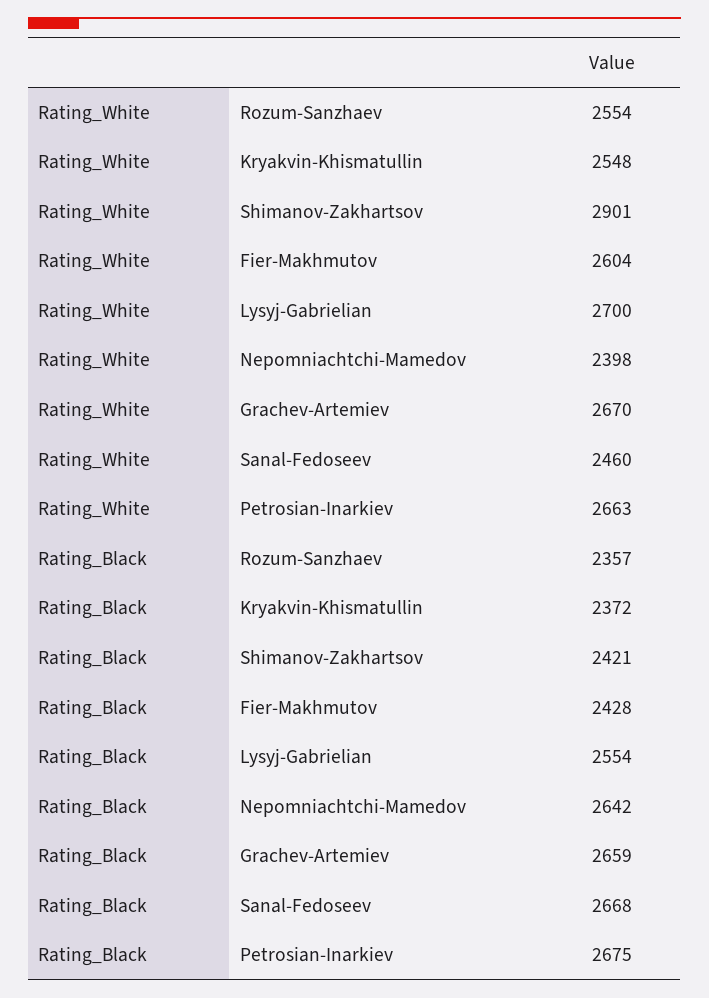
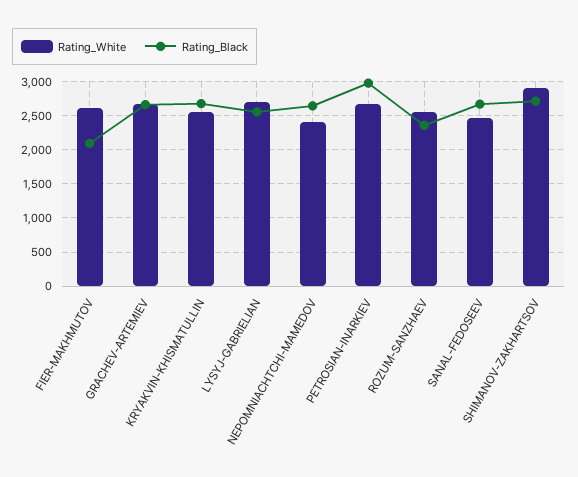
  {
    "Rating_White": {
      "Rozum-Sanzhaev": 2554,
      "Kryakvin-Khismatullin": 2548,
      "Shimanov-Zakhartsov": 2901,
      "Fier-Makhmutov": 2604,
      "Lysyj-Gabrielian": 2700,
      "Nepomniachtchi-Mamedov": 2398,
      "Grachev-Artemiev": 2670,
      "Sanal-Fedoseev": 2460,
      "Petrosian-Inarkiev": 2663
    },
    "Rating_Black": {
      "Rozum-Sanzhaev": 2357,
-     "Kryakvin-Khismatullin": 2372,
+     "Kryakvin-Khismatullin": 2700,
-     "Shimanov-Zakhartsov": 2421,
+     "Shimanov-Zakhartsov": 2700,
-     "Fier-Makhmutov": 2428,
+     "Fier-Makhmutov": 2100,
      "Lysyj-Gabrielian": 2554,
      "Nepomniachtchi-Mamedov": 2642,
      "Grachev-Artemiev": 2659,
      "Sanal-Fedoseev": 2668,
-     "Petrosian-Inarkiev": 2675
+     "Petrosian-Inarkiev": 3000
    }
  }

